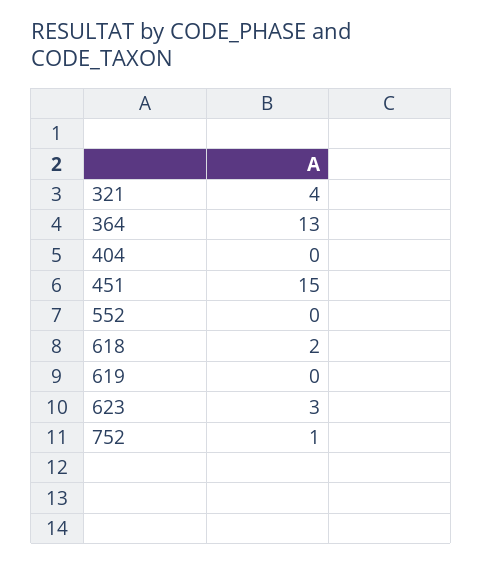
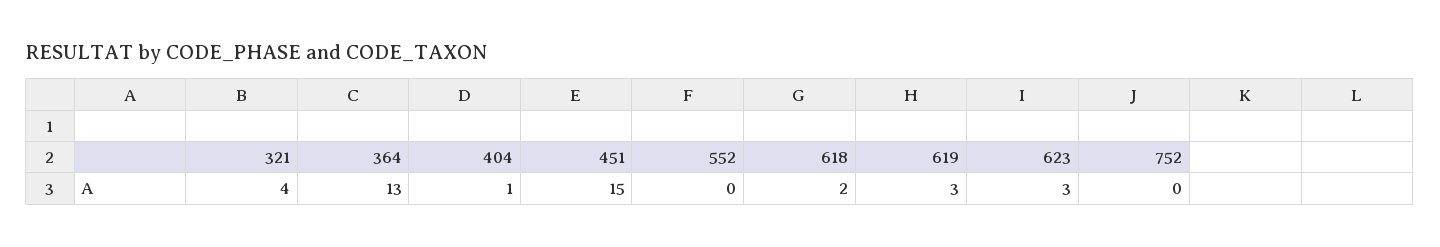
  {
    "321": 4,
    "364": 13,
-   "404": 0,
+   "404": 1,
    "451": 15,
    "552": 0,
    "618": 2,
-   "619": 0,
+   "619": 3,
    "623": 3,
-   "752": 1
+   "752": 0
  }

